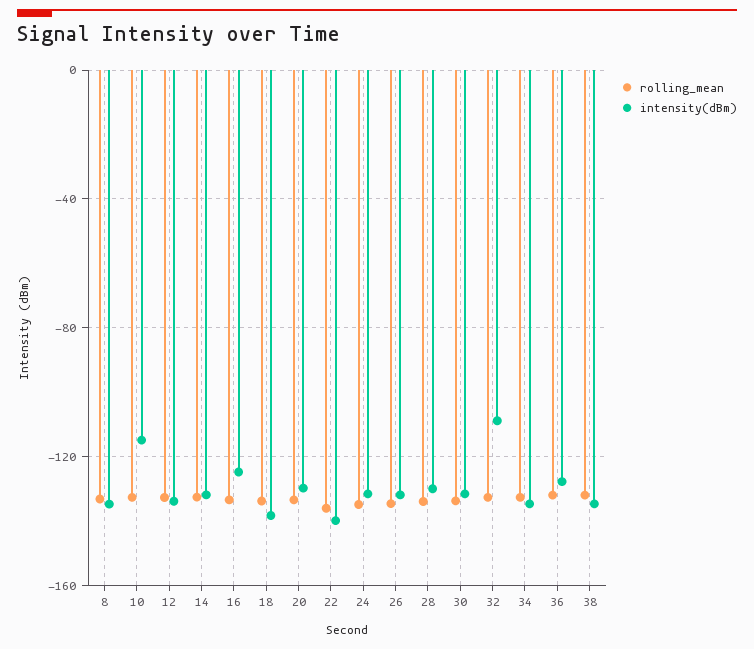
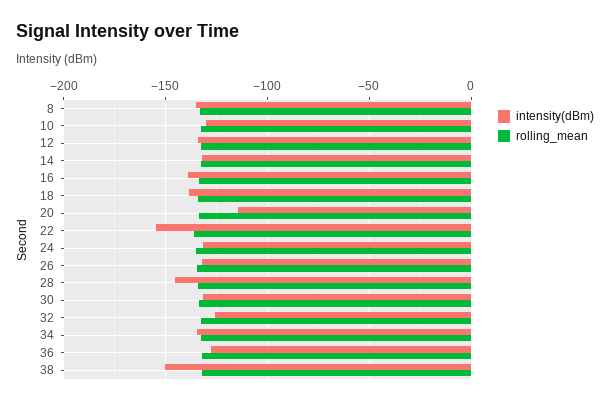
  {
    "rolling_mean": {
      "8": -135,
      "10": -135,
      "12": -135,
      "14": -135,
      "16": -135,
      "18": -135,
      "20": -135,
      "22": -135,
      "24": -135,
      "26": -135,
      "28": -135,
      "30": -135,
      "32": -135,
      "34": -135,
      "36": -130,
      "38": -130
    },
    "intensity(dBm)": {
      "8": -135,
-     "10": -115,
+     "10": -130,
      "12": -135,
      "14": -130,
-     "16": -125,
+     "16": -140,
      "18": -140,
-     "20": -130,
+     "20": -115,
-     "22": -140,
+     "22": -155,
      "24": -130,
      "26": -130,
-     "28": -130,
+     "28": -145,
      "30": -130,
-     "32": -110,
+     "32": -125,
      "34": -135,
      "36": -130,
-     "38": -135
+     "38": -150
    }
  }

